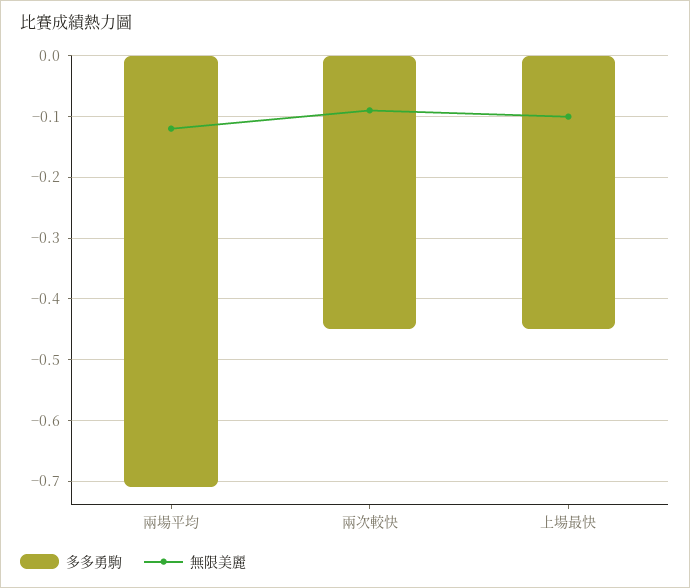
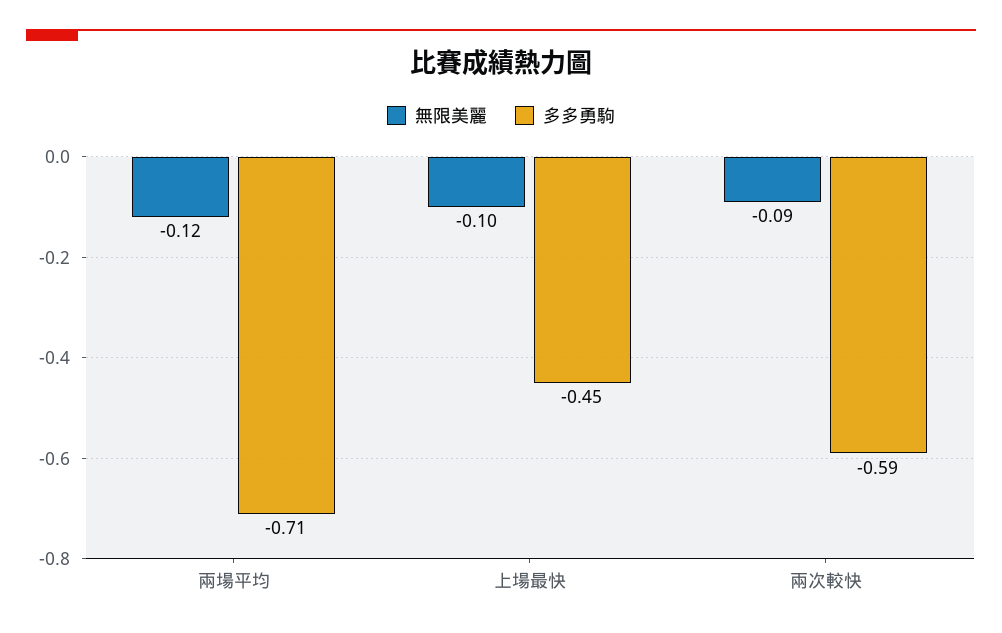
  {
    "多多勇駒": {
      "兩場平均": -0.71,
-     "兩次較快": -0.45,
+     "兩次較快": -0.59,
      "上場最快": -0.45
    },
    "無限美麗": {
      "兩場平均": -0.12,
      "兩次較快": -0.09,
      "上場最快": -0.1
    }
  }

